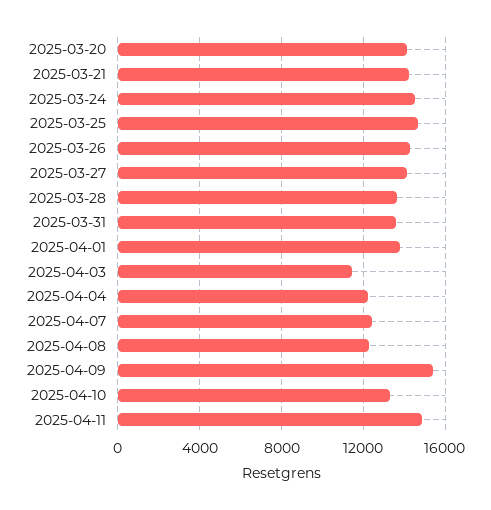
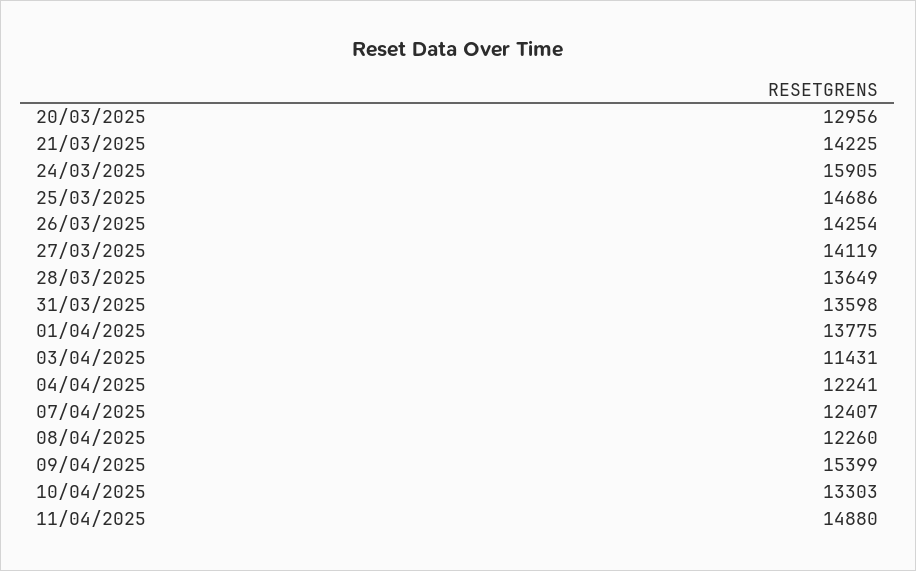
  {
-   "2025-03-20": 14000,
+   "2025-03-20": 12956,
    "2025-03-21": 14225,
-   "2025-03-24": 14500,
+   "2025-03-24": 15905,
    "2025-03-25": 14686,
    "2025-03-26": 14254,
    "2025-03-27": 14119,
    "2025-03-28": 13649,
    "2025-03-31": 13598,
    "2025-04-01": 13775,
    "2025-04-03": 11431,
    "2025-04-04": 12241,
    "2025-04-07": 12407,
    "2025-04-08": 12260,
    "2025-04-09": 15399,
    "2025-04-10": 13303,
    "2025-04-11": 14880
  }

